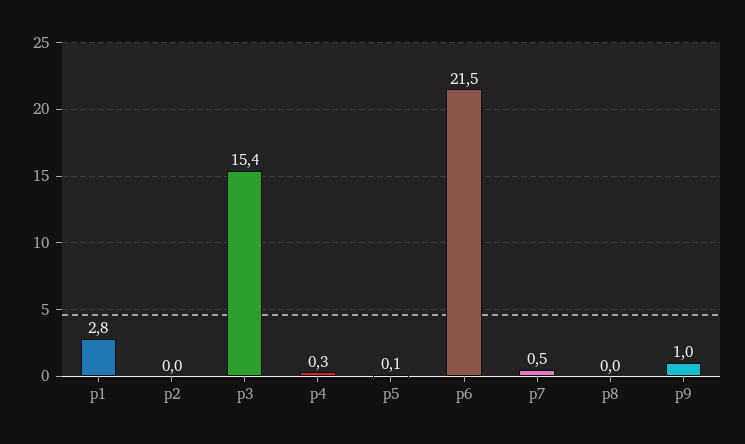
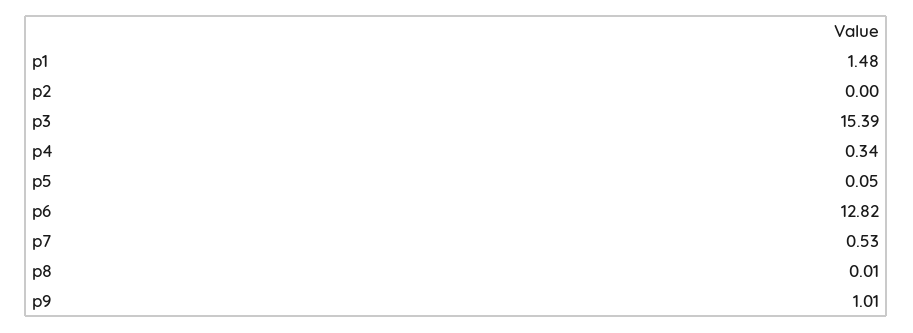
  {
-   "p1": 2.8,
+   "p1": 1.48,
    "p2": 0,
    "p3": 15.39,
    "p4": 0.34,
    "p5": 0.05,
-   "p6": 21.5,
+   "p6": 12.82,
    "p7": 0.53,
    "p8": 0.01,
    "p9": 1.01
  }

